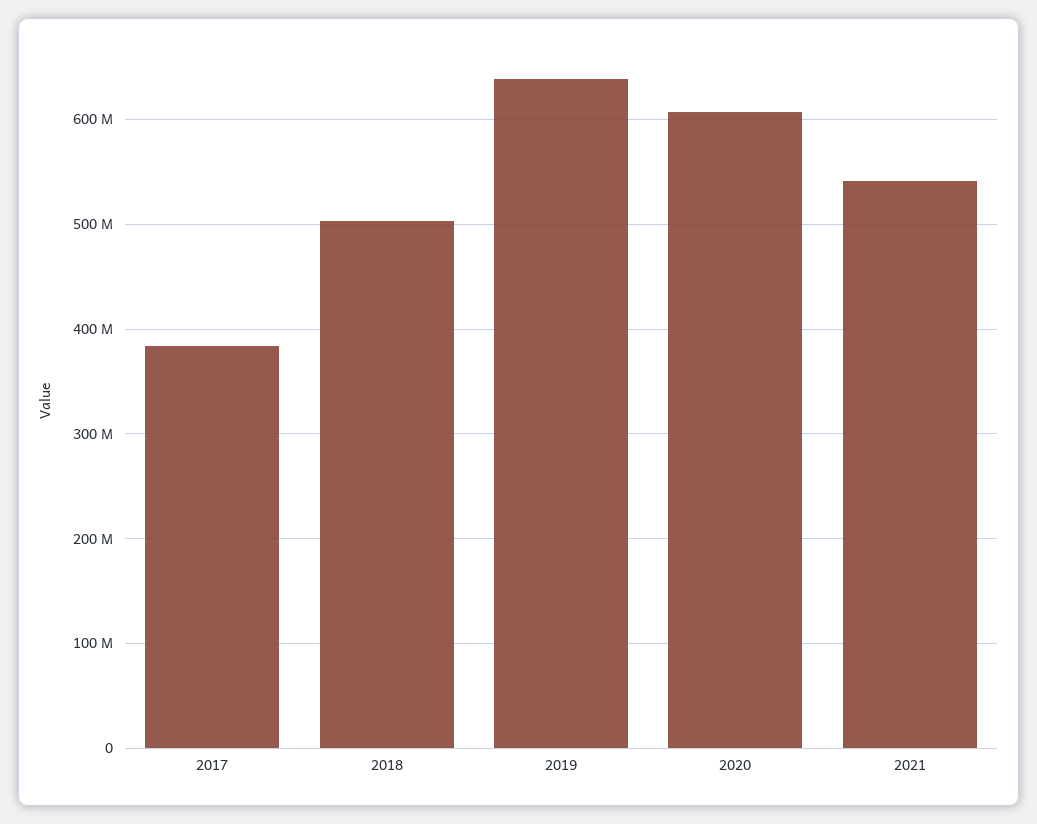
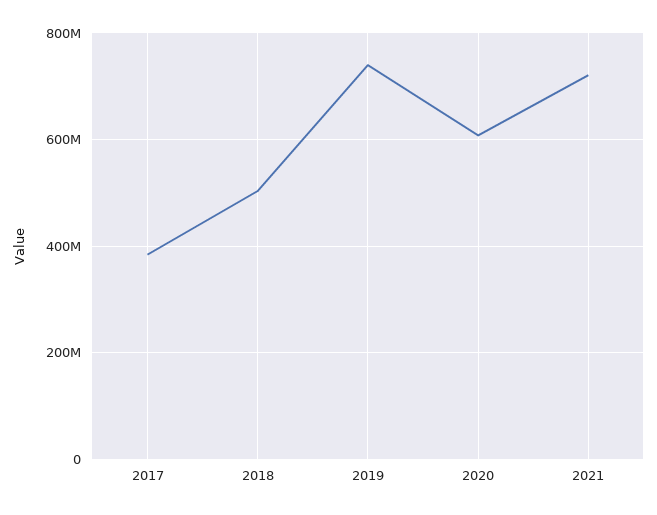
  {
    "2017": 380000000,
    "2018": 500000000,
-   "2019": 640000000,
+   "2019": 740000000,
    "2020": 610000000,
-   "2021": 540000000
+   "2021": 720000000
  }

